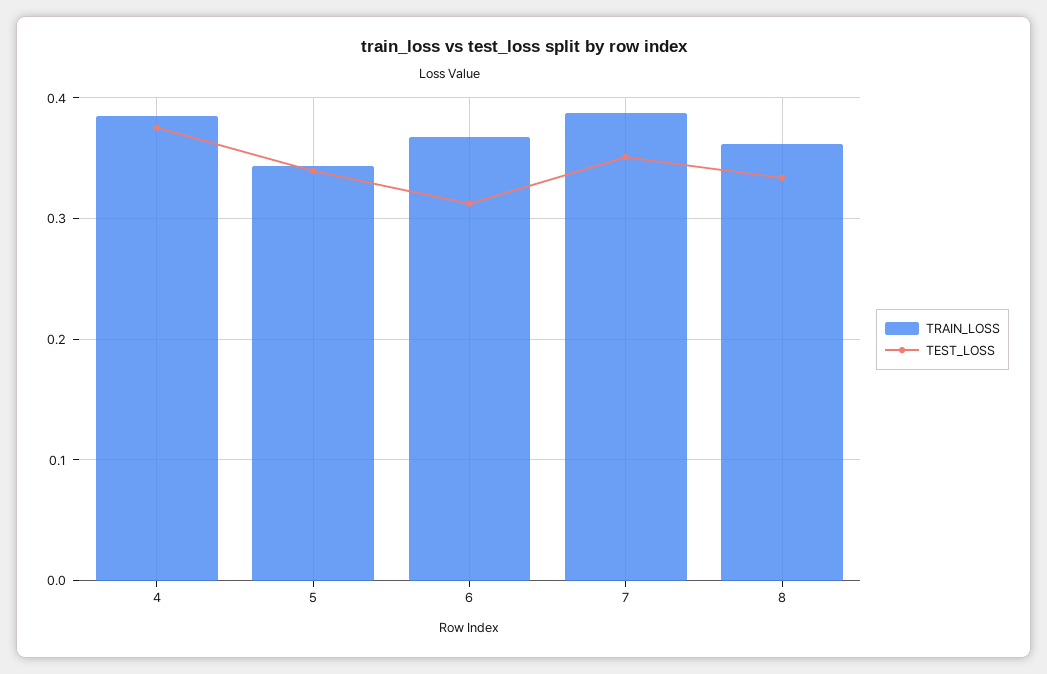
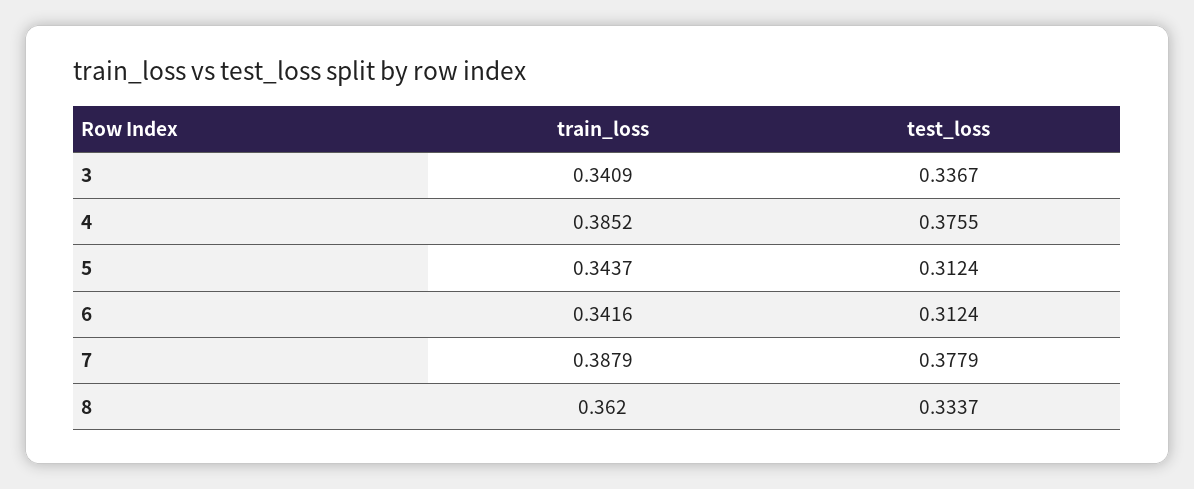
  {
    "TRAIN_LOSS": {
      "4": 0.3852,
      "5": 0.3437,
-     "6": 0.37,
+     "6": 0.3416,
      "7": 0.3879,
-     "8": 0.362
+     "8": 0.362,
+     "3": 0.3409
    },
    "TEST_LOSS": {
      "4": 0.3755,
-     "5": 0.34,
+     "5": 0.3124,
      "6": 0.3124,
-     "7": 0.35,
+     "7": 0.3779,
-     "8": 0.3337
+     "8": 0.3337,
+     "3": 0.3367
    }
  }

